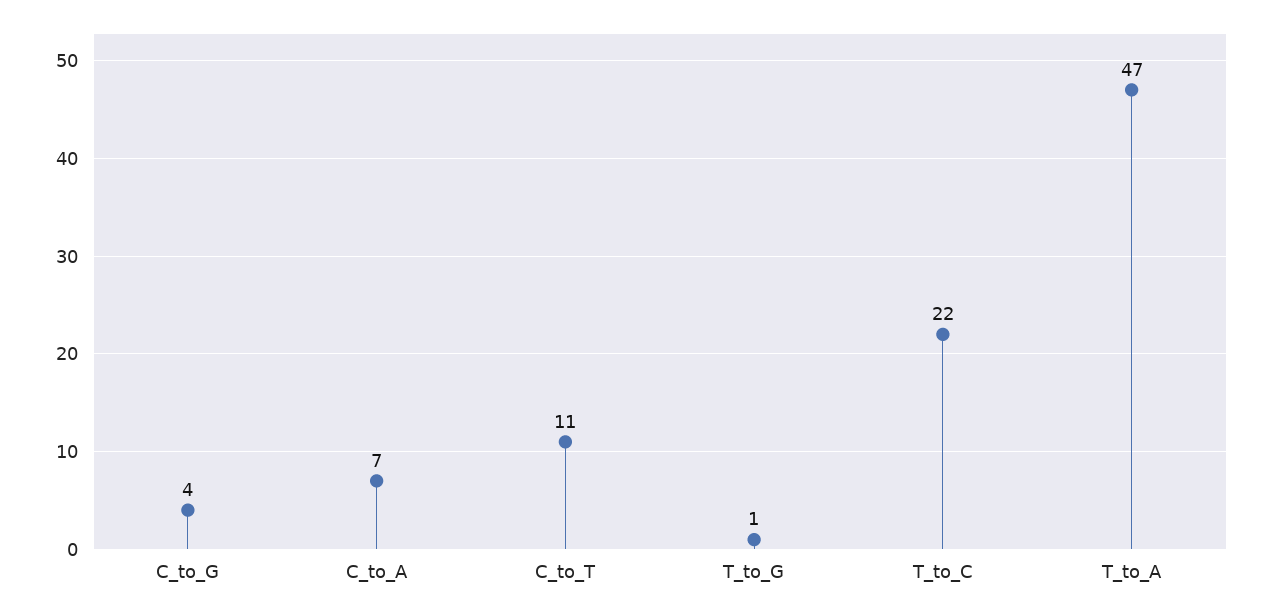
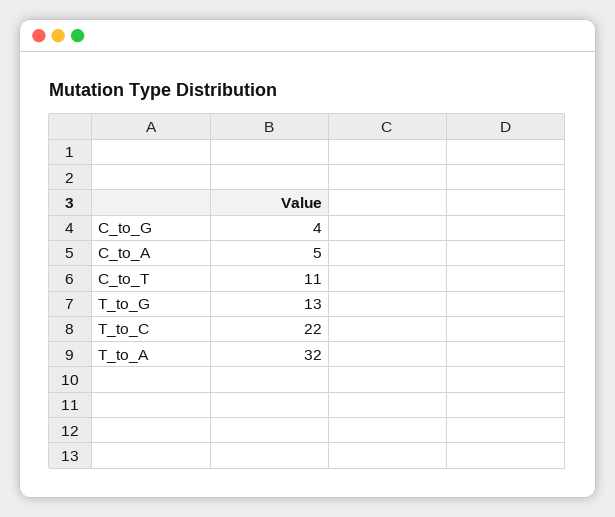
  {
    "C_to_G": 4,
-   "C_to_A": 7,
+   "C_to_A": 5,
    "C_to_T": 11,
-   "T_to_G": 1,
+   "T_to_G": 13,
    "T_to_C": 22,
-   "T_to_A": 47
+   "T_to_A": 32
  }

